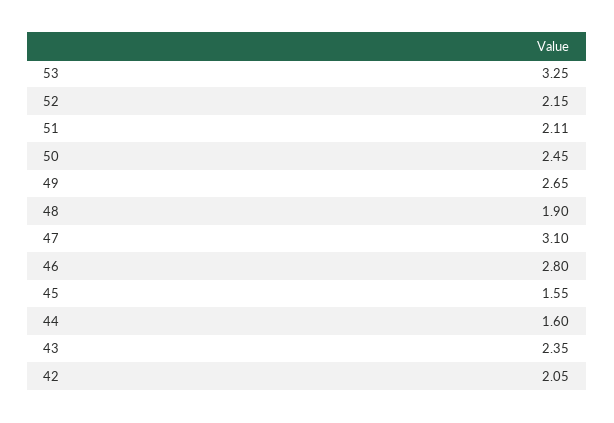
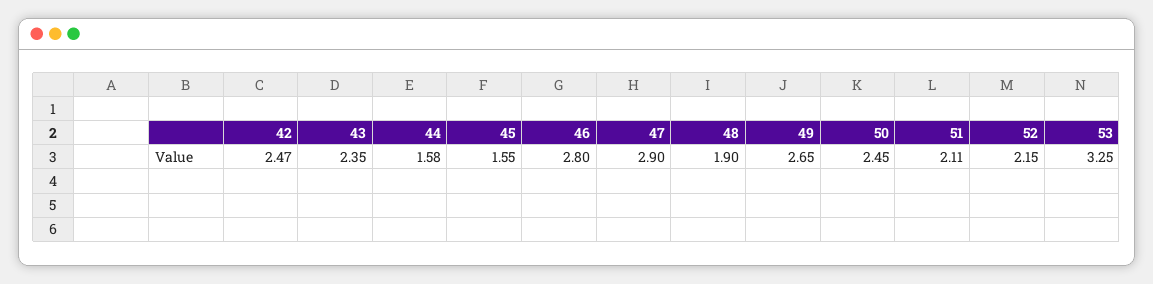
  {
    "53": 3.25,
    "52": 2.15,
    "51": 2.11,
    "50": 2.45,
    "49": 2.65,
    "48": 1.9,
-   "47": 3.1,
+   "47": 2.9,
    "46": 2.8,
    "45": 1.55,
-   "44": 1.6,
+   "44": 1.58,
    "43": 2.35,
-   "42": 2.05
+   "42": 2.47
  }

